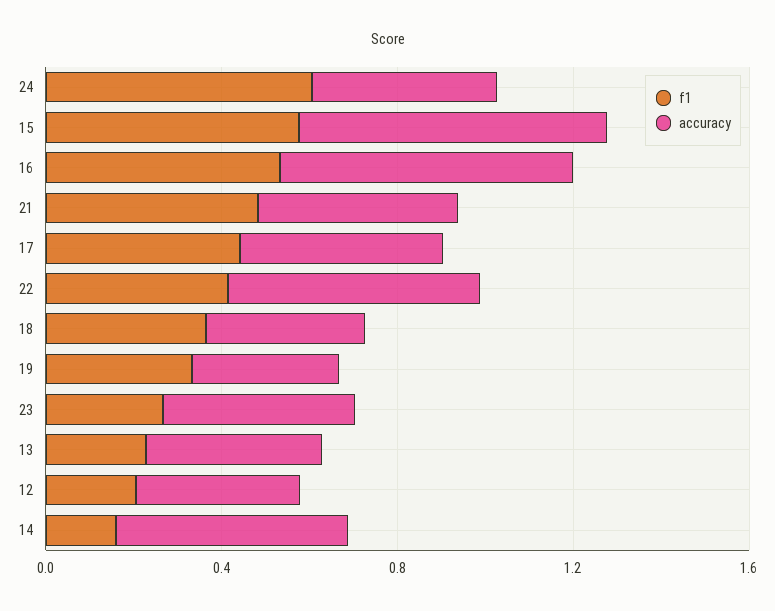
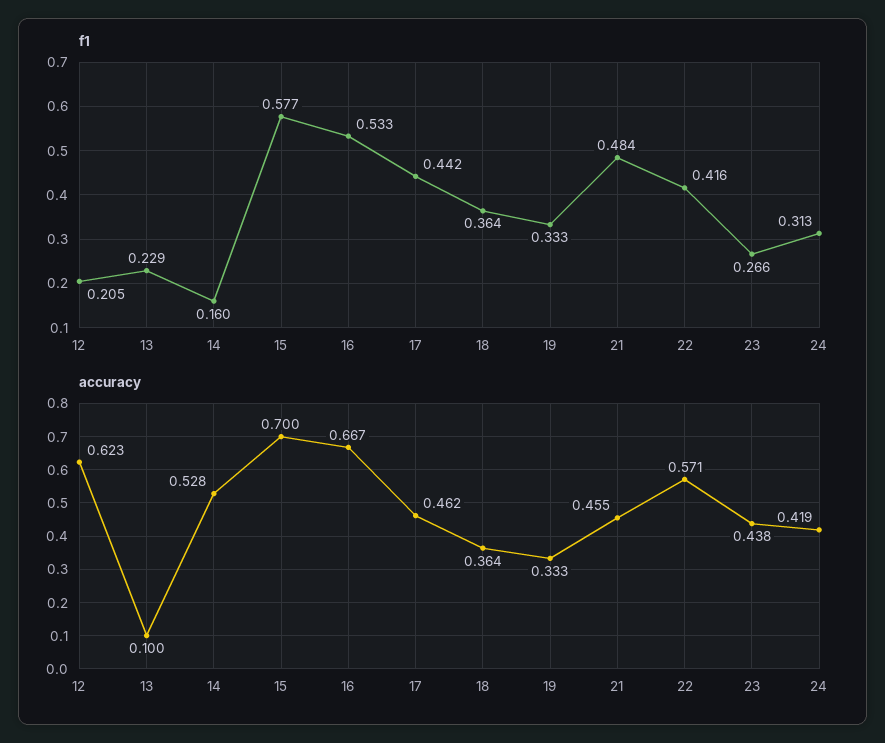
  {
    "f1": {
-     "24": 0.6,
+     "24": 0.313,
      "15": 0.577,
      "16": 0.533,
      "21": 0.484,
      "17": 0.442,
      "22": 0.416,
      "18": 0.364,
      "19": 0.333,
      "23": 0.266,
      "13": 0.229,
      "12": 0.205,
      "14": 0.16
    },
    "accuracy": {
      "24": 0.419,
      "15": 0.7,
      "16": 0.667,
      "21": 0.455,
      "17": 0.462,
      "22": 0.571,
      "18": 0.364,
      "19": 0.333,
      "23": 0.438,
-     "13": 0.4,
+     "13": 0.1,
-     "12": 0.4,
+     "12": 0.623,
      "14": 0.528
    }
  }

